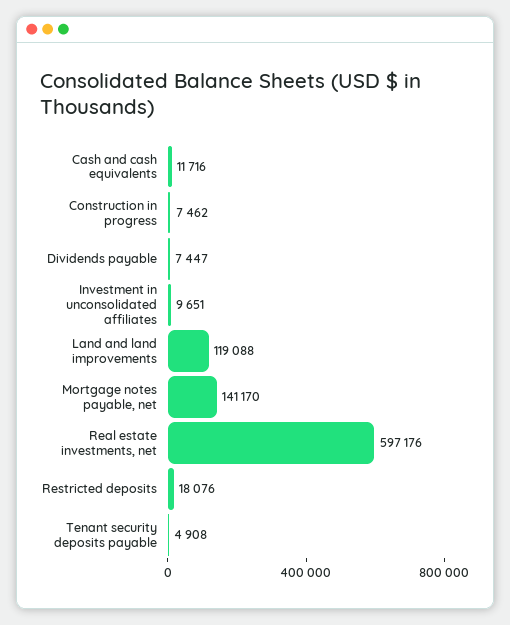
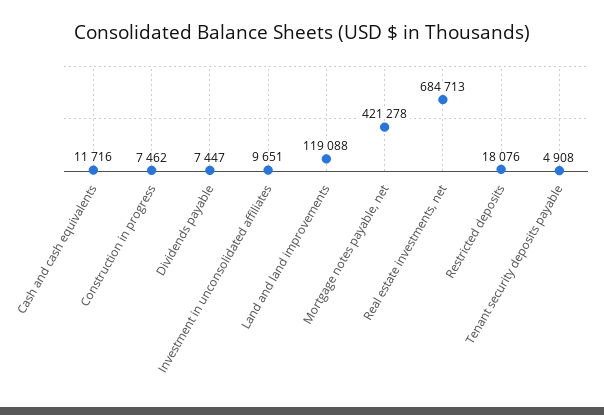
  {
    "Cash and cash equivalents": 11716,
    "Construction in progress": 7462,
    "Dividends payable": 7447,
    "Investment in unconsolidated affiliates": 9651,
    "Land and land improvements": 119088,
-   "Mortgage notes payable, net": 141170,
+   "Mortgage notes payable, net": 421278,
-   "Real estate investments, net": 597176,
+   "Real estate investments, net": 684713,
    "Restricted deposits": 18076,
    "Tenant security deposits payable": 4908
  }

